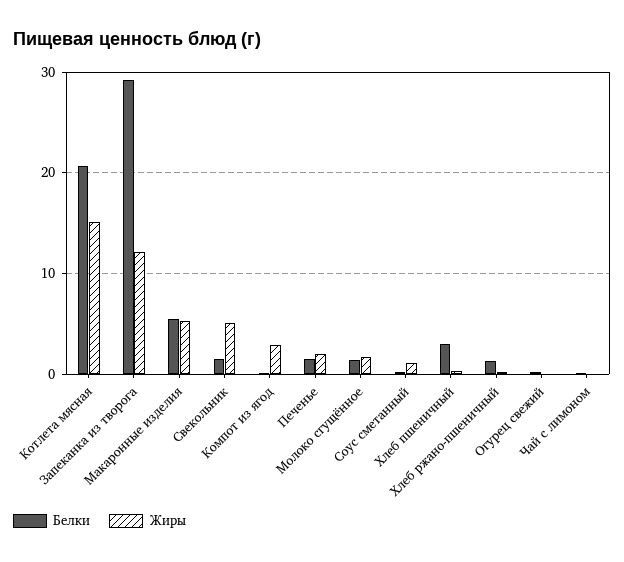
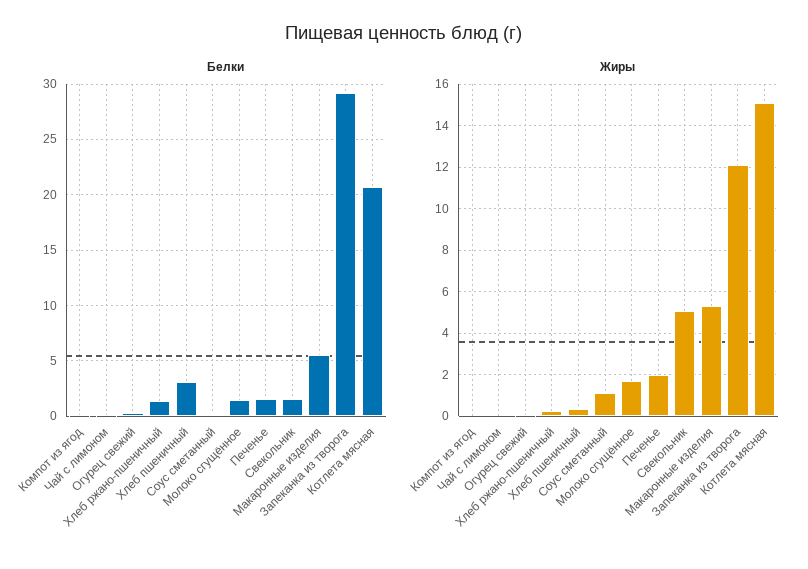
  {
    "Белки": {
      "Котлета мясная": 21,
      "Запеканка из творога": 29,
      "Макаронные изделия": 6,
      "Свекольник": 2,
      "Компот из ягод": 0,
      "Печенье": 2,
      "Молоко сгущённое": 1,
      "Соус сметанный": 0,
      "Хлеб пшеничный": 3,
      "Хлеб ржано-пшеничный": 1,
      "Огурец свежий": 0,
      "Чай с лимоном": 0
    },
    "Жиры": {
      "Котлета мясная": 15,
      "Запеканка из творога": 12,
      "Макаронные изделия": 5.5,
      "Свекольник": 5,
-     "Компот из ягод": 3,
+     "Компот из ягод": 0,
      "Печенье": 2,
      "Молоко сгущённое": 1.5,
      "Соус сметанный": 1,
      "Хлеб пшеничный": 0.5,
      "Хлеб ржано-пшеничный": 0,
      "Огурец свежий": 0,
      "Чай с лимоном": 0
    }
  }

